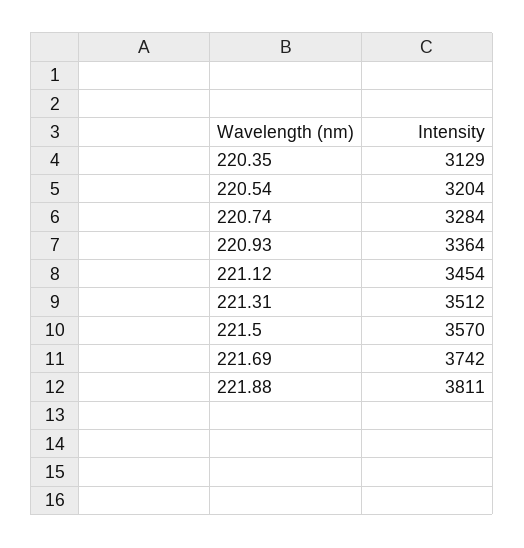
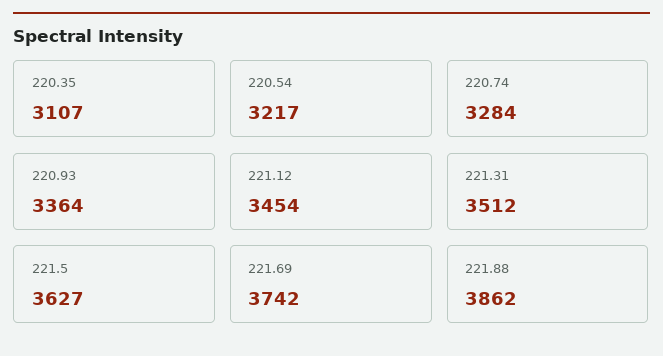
  {
-   "220.35": 3129,
+   "220.35": 3107,
-   "220.54": 3204,
+   "220.54": 3217,
    "220.74": 3284,
    "220.93": 3364,
    "221.12": 3454,
    "221.31": 3512,
-   "221.5": 3570,
+   "221.5": 3627,
    "221.69": 3742,
-   "221.88": 3811
+   "221.88": 3862
  }

